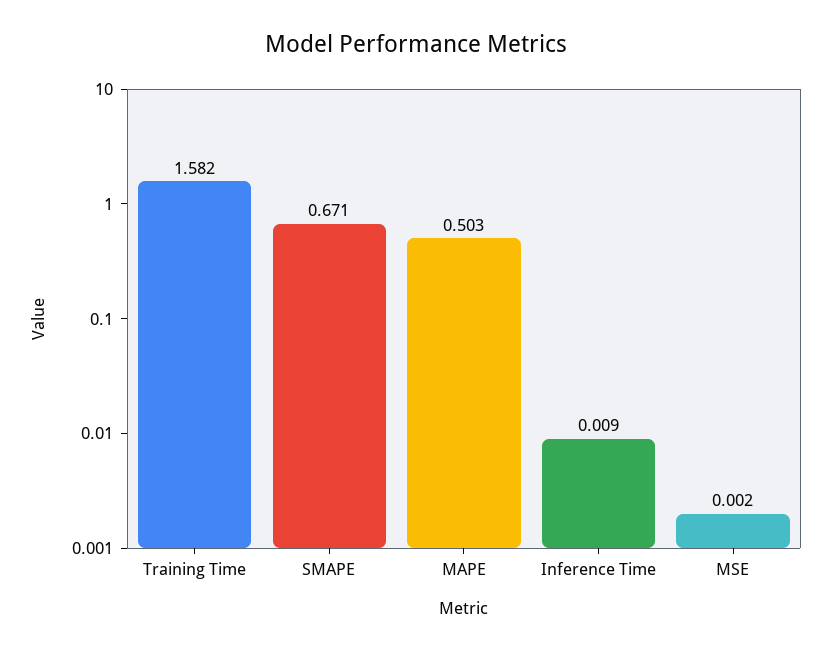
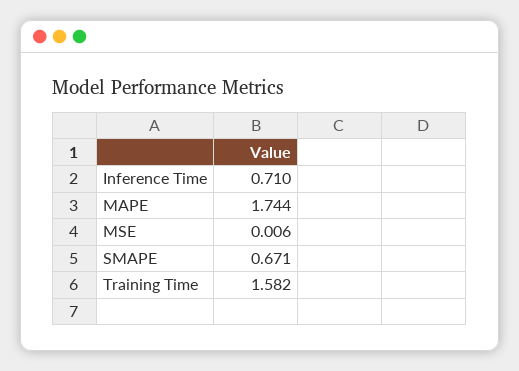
  {
    "Training Time": 1.582,
    "SMAPE": 0.671,
-   "MAPE": 0.503,
+   "MAPE": 1.744,
-   "Inference Time": 0.009,
+   "Inference Time": 0.71,
-   "MSE": 0.002
+   "MSE": 0.006
  }

